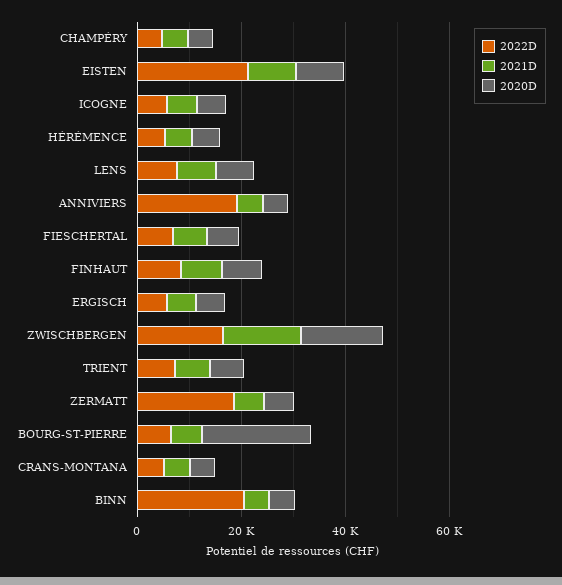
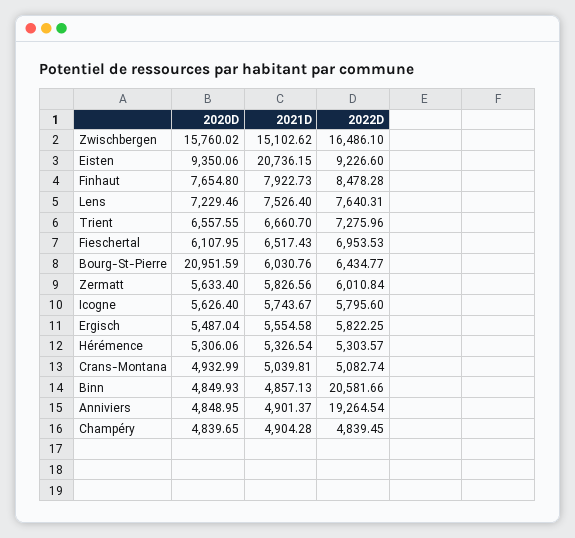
  {
    "2022D": {
      "CHAMPÉRY": 4839.45,
-     "EISTEN": 20000,
+     "EISTEN": 9226.6,
      "ICOGNE": 5795.6,
      "HÉRÉMENCE": 5303.57,
      "LENS": 7640.31,
      "ANNIVIERS": 19264.54,
      "FIESCHERTAL": 6953.53,
      "FINHAUT": 8478.28,
      "ERGISCH": 5822.25,
      "ZWISCHBERGEN": 16486.1,
      "TRIENT": 7275.96,
-     "ZERMATT": 20000,
+     "ZERMATT": 6010.84,
      "BOURG-ST-PIERRE": 6434.77,
      "CRANS-MONTANA": 5082.74,
      "BINN": 20581.66
    },
    "2021D": {
      "CHAMPÉRY": 4904.28,
-     "EISTEN": 10000,
+     "EISTEN": 20736.15,
      "ICOGNE": 5743.67,
      "HÉRÉMENCE": 5326.54,
      "LENS": 7526.4,
      "ANNIVIERS": 4901.37,
      "FIESCHERTAL": 6517.43,
      "FINHAUT": 7922.73,
      "ERGISCH": 5554.58,
      "ZWISCHBERGEN": 15102.62,
      "TRIENT": 6660.7,
      "ZERMATT": 5826.56,
      "BOURG-ST-PIERRE": 6030.76,
      "CRANS-MONTANA": 5039.81,
      "BINN": 4857.13
    },
    "2020D": {
      "CHAMPÉRY": 4839.65,
      "EISTEN": 9350.06,
      "ICOGNE": 5626.4,
      "HÉRÉMENCE": 5306.06,
      "LENS": 7229.46,
      "ANNIVIERS": 4848.95,
      "FIESCHERTAL": 6107.95,
      "FINHAUT": 7654.8,
      "ERGISCH": 5487.04,
      "ZWISCHBERGEN": 15760.02,
      "TRIENT": 6557.55,
      "ZERMATT": 5633.4,
      "BOURG-ST-PIERRE": 20951.59,
      "CRANS-MONTANA": 4932.99,
      "BINN": 4849.93
    }
  }

